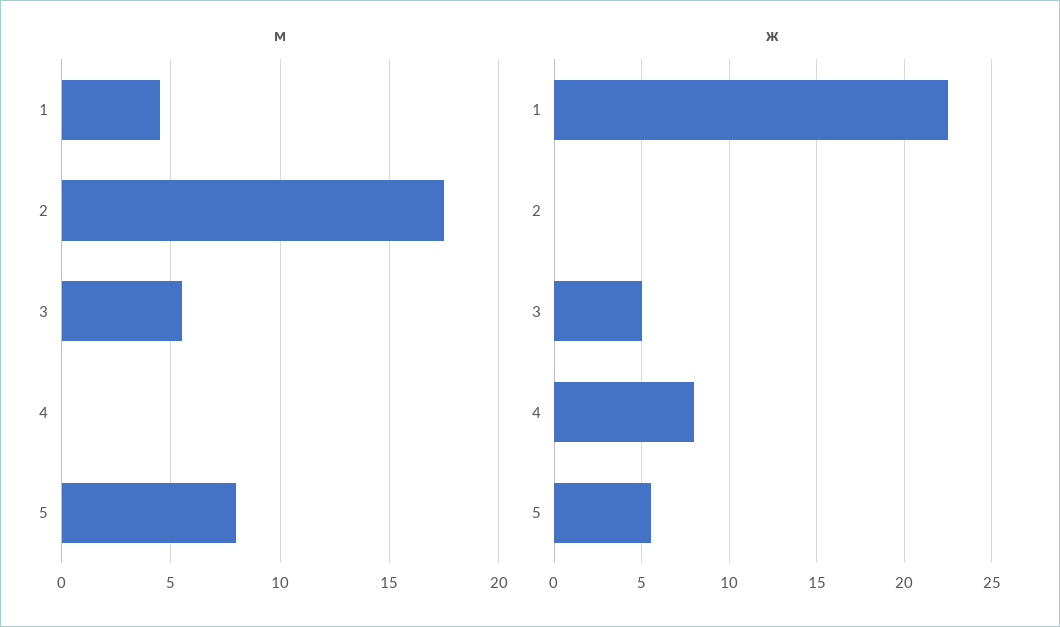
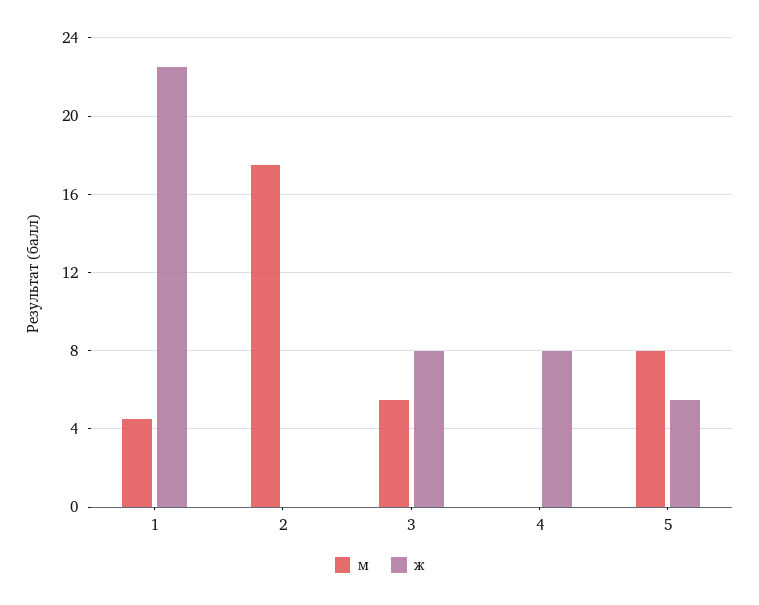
  {
    "м": {
      "1": 4.5,
      "2": 17.5,
      "3": 5.5,
      "4": 0,
      "5": 8
    },
    "ж": {
      "1": 22.5,
      "2": 0,
-     "3": 5,
+     "3": 8,
      "4": 8,
      "5": 5.5
    }
  }

